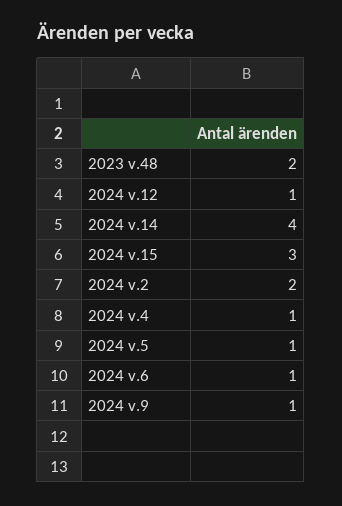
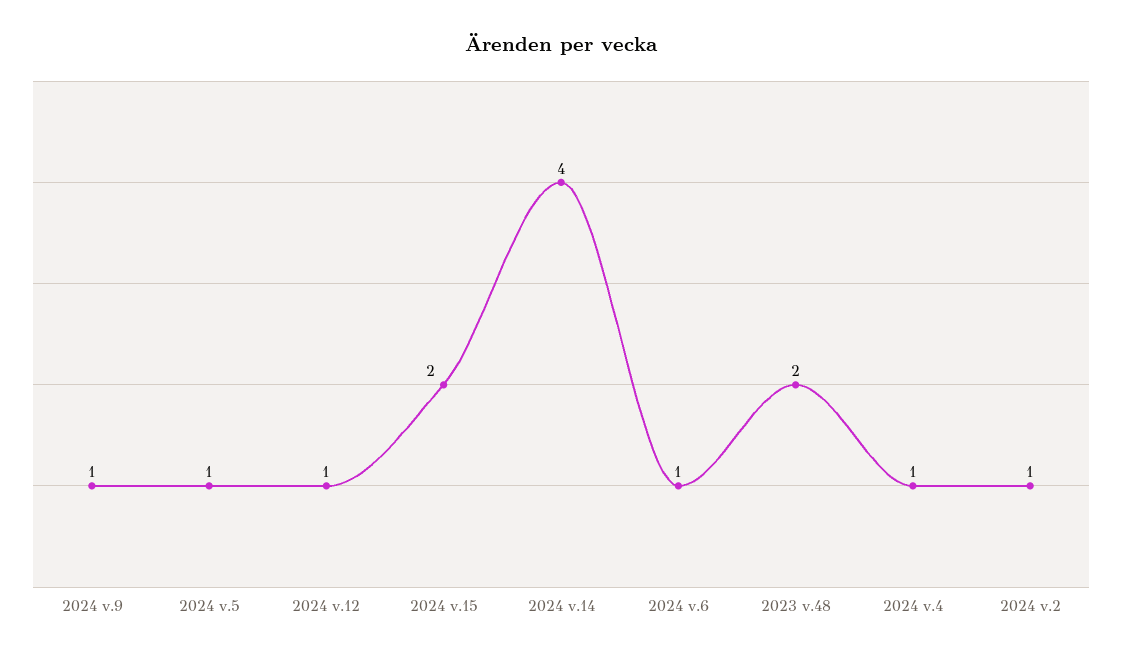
  {
    "2023 v.48": 2,
    "2024 v.12": 1,
    "2024 v.14": 4,
-   "2024 v.15": 3,
+   "2024 v.15": 2,
-   "2024 v.2": 2,
+   "2024 v.2": 1,
    "2024 v.4": 1,
    "2024 v.5": 1,
    "2024 v.6": 1,
    "2024 v.9": 1
  }

